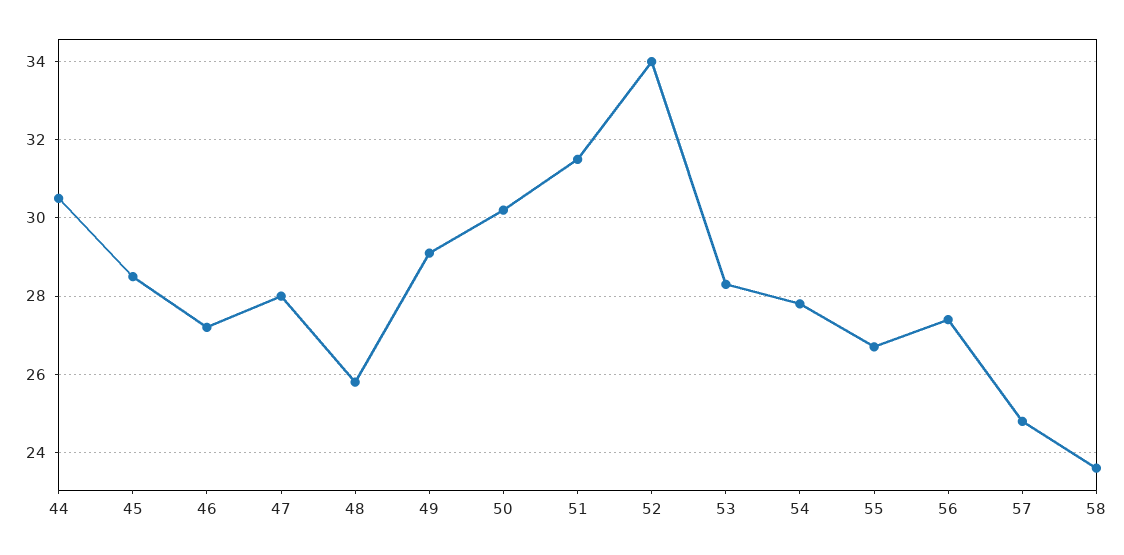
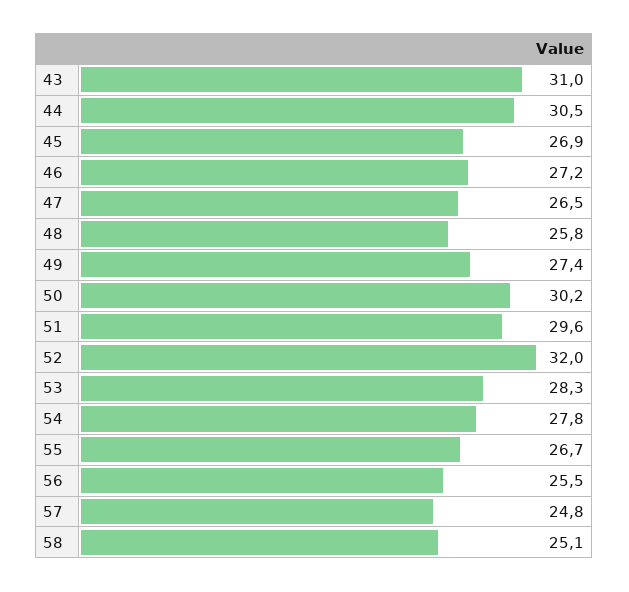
  {
    "44": 30.5,
-   "45": 28.5,
+   "45": 26.9,
    "46": 27.2,
-   "47": 28,
+   "47": 26.5,
    "48": 25.8,
-   "49": 29,
+   "49": 27.4,
    "50": 30.2,
-   "51": 31.5,
+   "51": 29.6,
-   "52": 34,
+   "52": 32,
    "53": 28.3,
    "54": 27.8,
    "55": 26.7,
-   "56": 27.5,
+   "56": 25.5,
    "57": 24.8,
-   "58": 23.5
+   "58": 25.1,
+   "43": 31
  }

